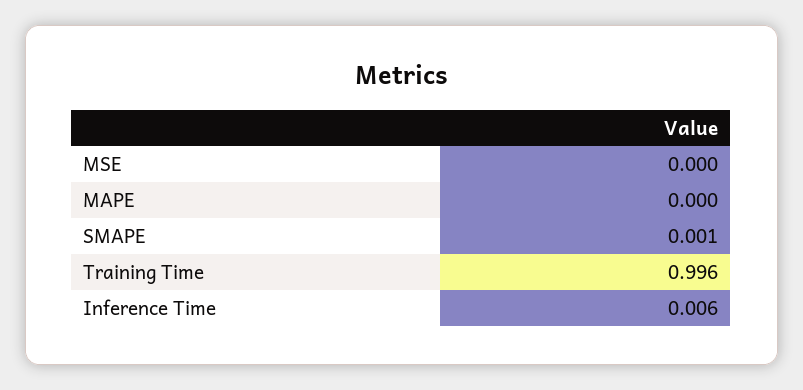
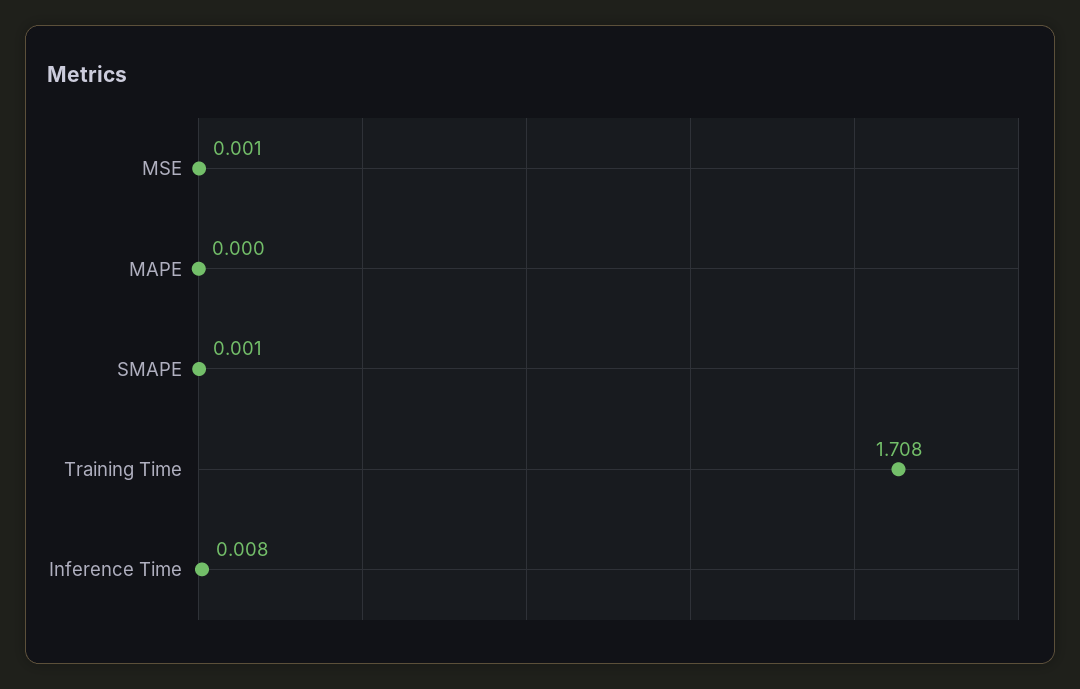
  {
-   "MSE": 0,
+   "MSE": 0.001,
    "MAPE": 0,
    "SMAPE": 0.001,
-   "Training Time": 0.996,
+   "Training Time": 1.708,
-   "Inference Time": 0.006
+   "Inference Time": 0.008
  }

